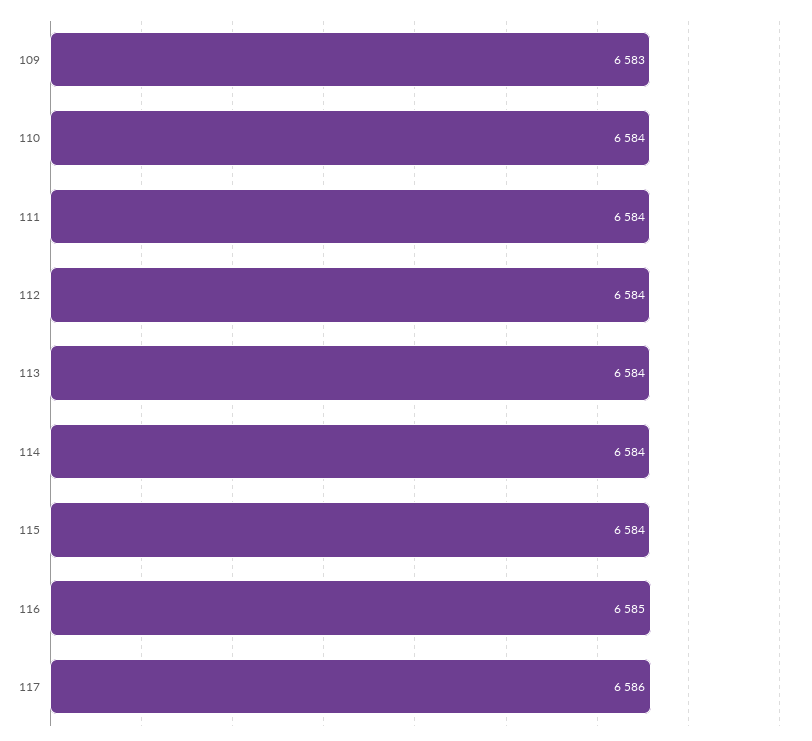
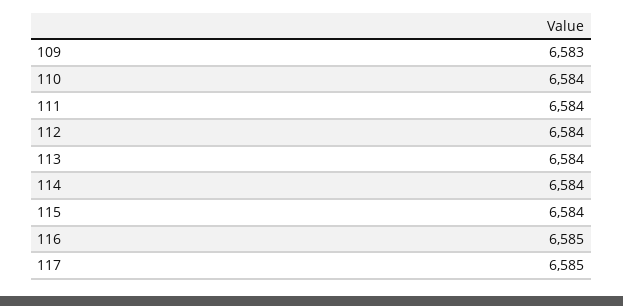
  {
    "109": 6583,
    "110": 6584,
    "111": 6584,
    "112": 6584,
    "113": 6584,
    "114": 6584,
    "115": 6584,
    "116": 6585,
-   "117": 6586
+   "117": 6585
  }

